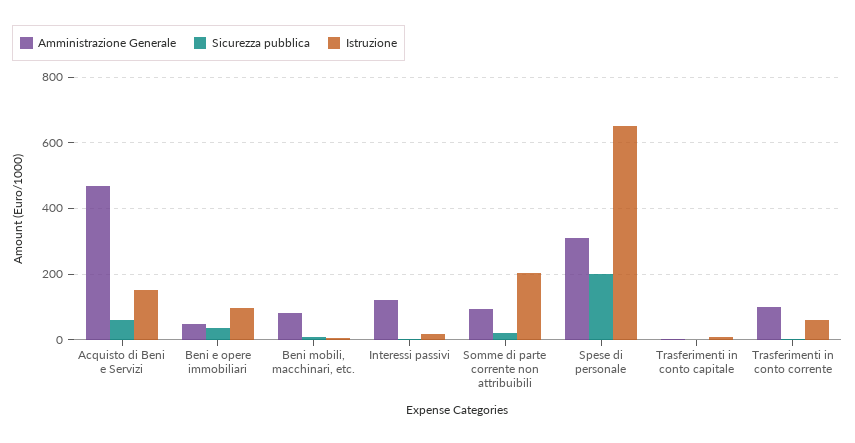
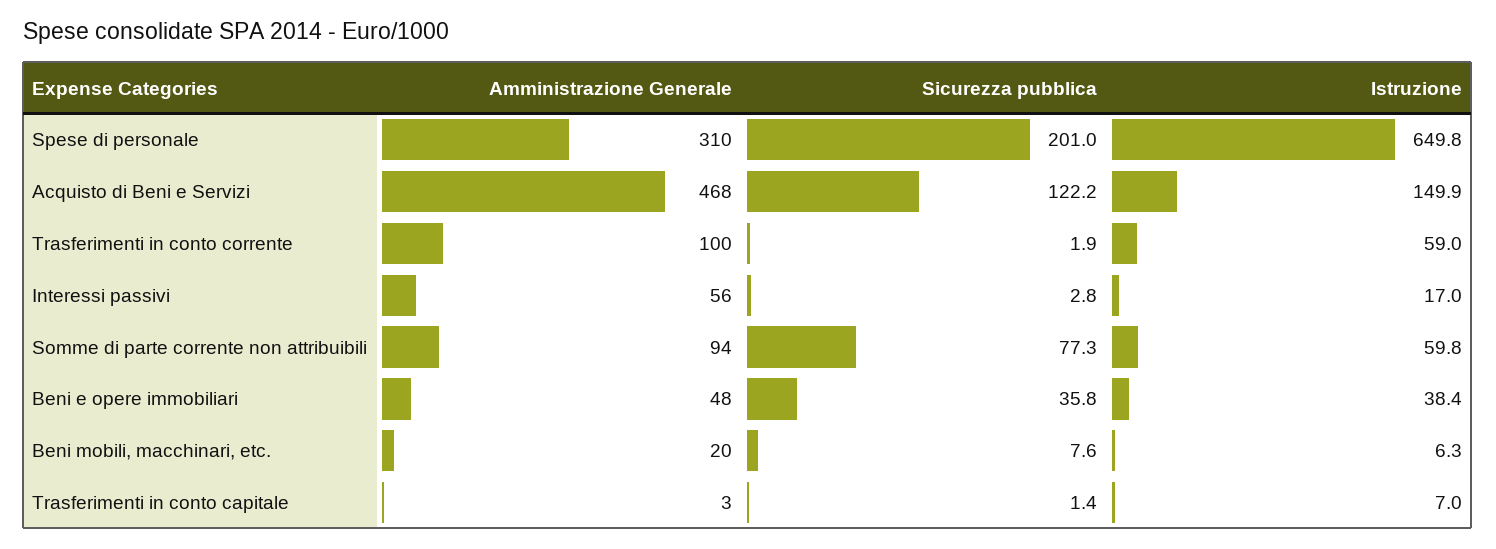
  {
    "Amministrazione Generale": {
      "Acquisto di Beni e Servizi": 468,
      "Beni e opere immobiliari": 48,
-     "Beni mobili, macchinari, etc.": 80,
+     "Beni mobili, macchinari, etc.": 20,
-     "Interessi passivi": 120,
+     "Interessi passivi": 56,
      "Somme di parte corrente non attribuibili": 94,
      "Spese di personale": 310,
      "Trasferimenti in conto capitale": 3,
      "Trasferimenti in conto corrente": 100
    },
    "Sicurezza pubblica": {
-     "Acquisto di Beni e Servizi": 60,
+     "Acquisto di Beni e Servizi": 122.2,
      "Beni e opere immobiliari": 35.8,
      "Beni mobili, macchinari, etc.": 7.6,
      "Interessi passivi": 2.8,
-     "Somme di parte corrente non attribuibili": 20,
+     "Somme di parte corrente non attribuibili": 77.3,
      "Spese di personale": 201,
      "Trasferimenti in conto capitale": 1.4,
      "Trasferimenti in conto corrente": 1.9
    },
    "Istruzione": {
      "Acquisto di Beni e Servizi": 149.9,
-     "Beni e opere immobiliari": 100,
+     "Beni e opere immobiliari": 38.4,
      "Beni mobili, macchinari, etc.": 6.3,
      "Interessi passivi": 17,
-     "Somme di parte corrente non attribuibili": 200,
+     "Somme di parte corrente non attribuibili": 59.8,
      "Spese di personale": 649.8,
      "Trasferimenti in conto capitale": 7,
      "Trasferimenti in conto corrente": 59
    }
  }

